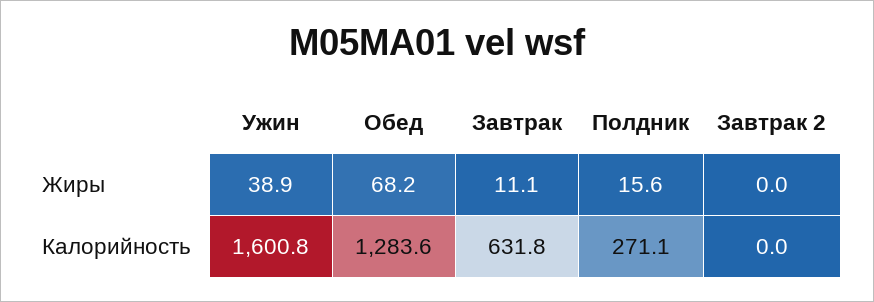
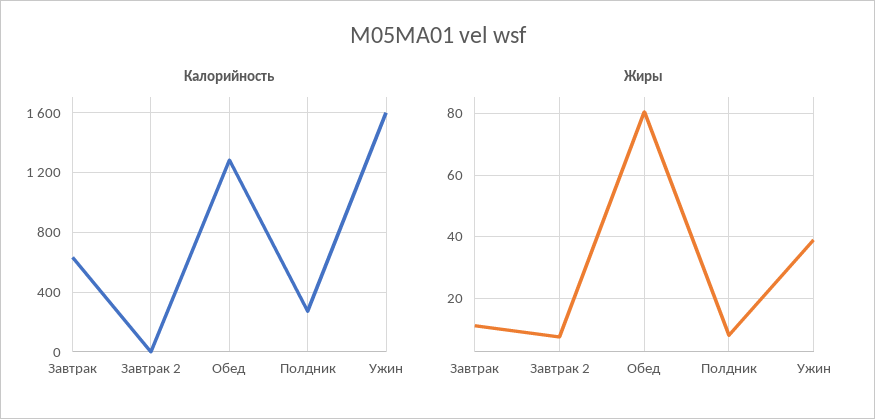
  {
    "Жиры": {
      "Ужин": 38.9,
-     "Обед": 68.2,
+     "Обед": 80,
      "Завтрак": 11.1,
-     "Полдник": 15.6,
+     "Полдник": 8,
-     "Завтрак 2": 0
+     "Завтрак 2": 8
    },
    "Калорийность": {
      "Ужин": 1600.8,
      "Обед": 1283.6,
      "Завтрак": 631.8,
      "Полдник": 271.1,
      "Завтрак 2": 0
    }
  }

